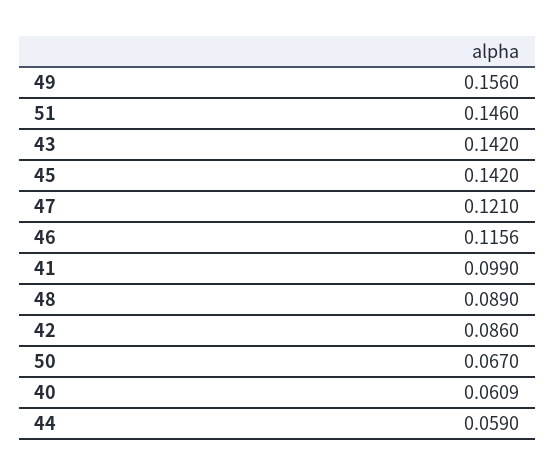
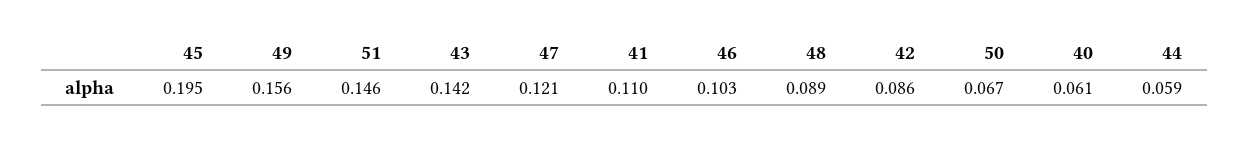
  {
    "49": 0.156,
    "51": 0.146,
    "43": 0.142,
-   "45": 0.142,
+   "45": 0.195,
    "47": 0.121,
-   "46": 0.1156,
+   "46": 0.103,
-   "41": 0.099,
+   "41": 0.11,
    "48": 0.089,
    "42": 0.086,
    "50": 0.067,
    "40": 0.0609,
    "44": 0.059
  }

